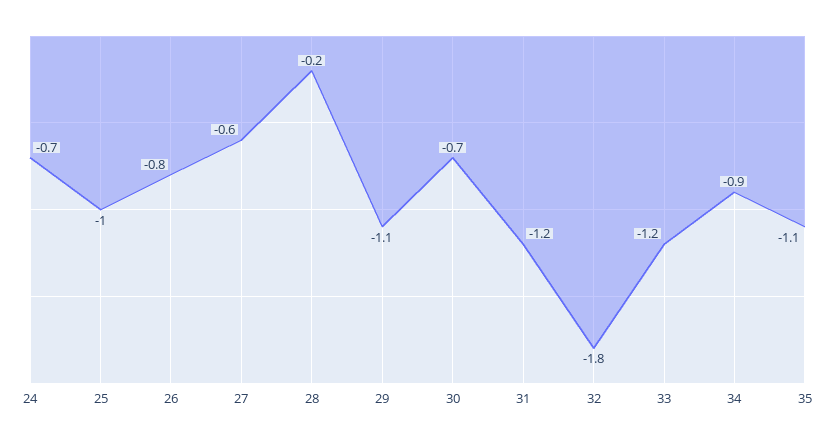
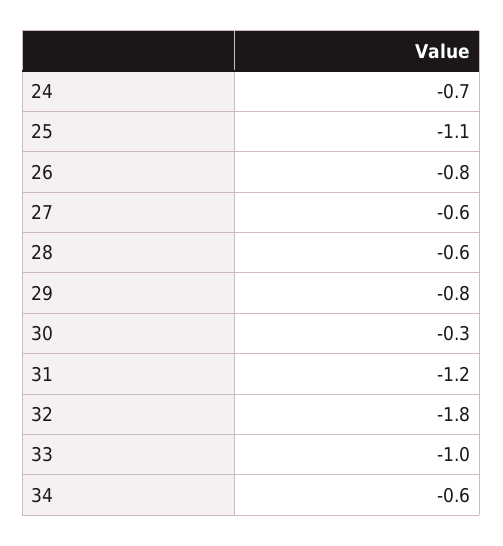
  {
    "24": -0.7,
-   "25": -1,
+   "25": -1.1,
    "26": -0.8,
    "27": -0.6,
-   "28": -0.2,
+   "28": -0.6,
-   "29": -1.1,
+   "29": -0.8,
-   "30": -0.7,
+   "30": -0.3,
    "31": -1.2,
    "32": -1.8,
-   "33": -1.2,
+   "33": -1,
-   "34": -0.9,
+   "34": -0.6
-   "35": -1.1
  }

